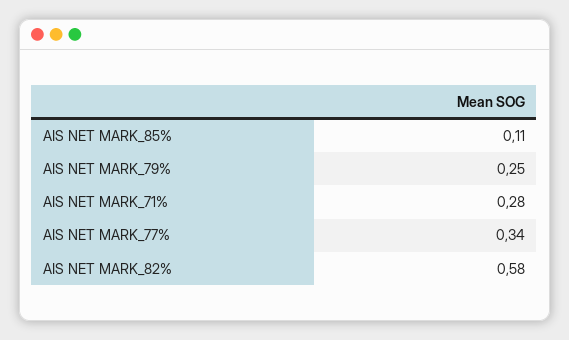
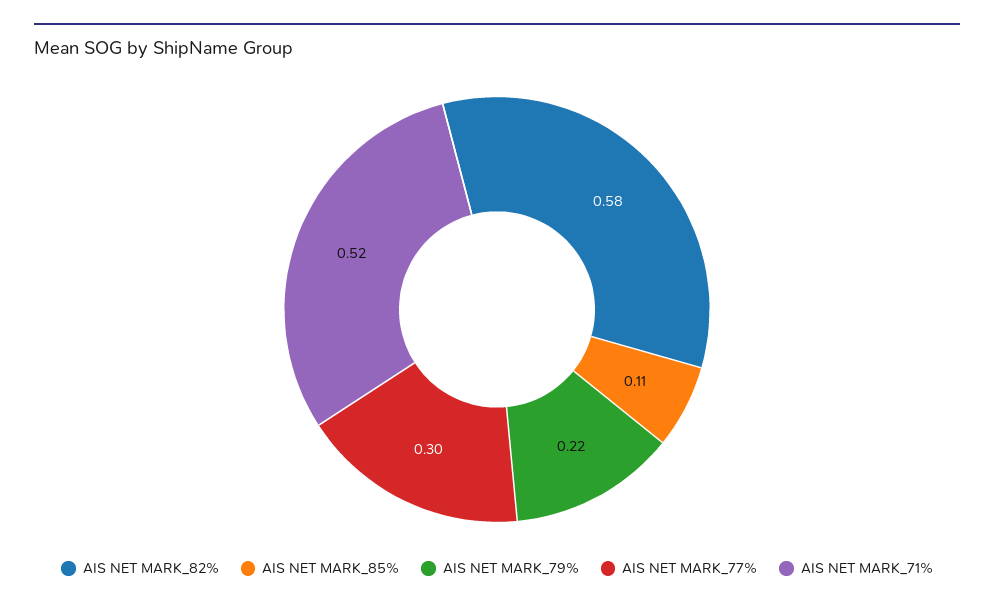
  {
    "AIS NET MARK_85%": 0.11,
-   "AIS NET MARK_79%": 0.25,
+   "AIS NET MARK_79%": 0.22,
-   "AIS NET MARK_71%": 0.28,
+   "AIS NET MARK_71%": 0.52,
-   "AIS NET MARK_77%": 0.34,
+   "AIS NET MARK_77%": 0.3,
    "AIS NET MARK_82%": 0.58
  }

